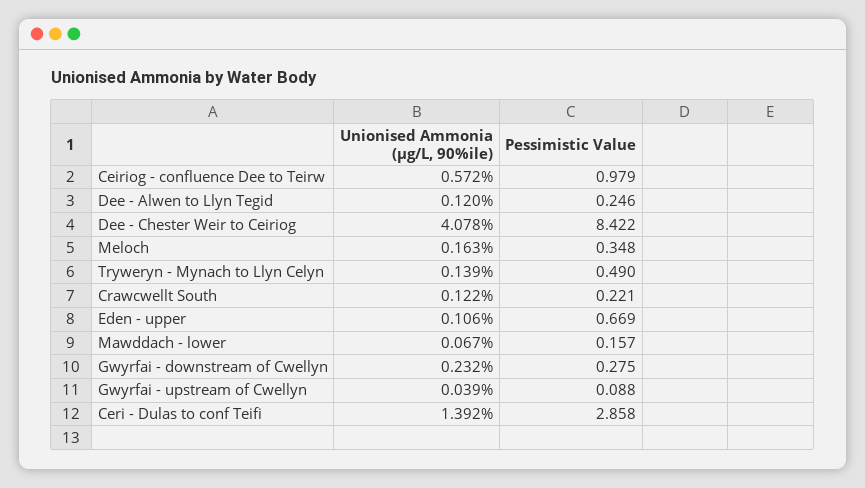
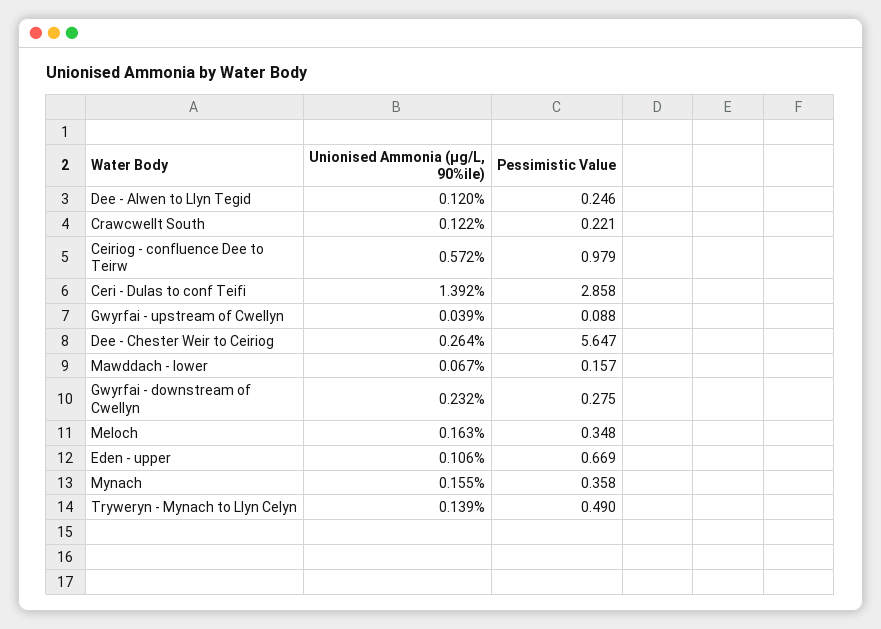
  {
    "Unionised Ammonia (µg/L, 90%ile)": {
      "Ceiriog - confluence Dee to Teirw": 0.572,
      "Dee - Alwen to Llyn Tegid": 0.12,
-     "Dee - Chester Weir to Ceiriog": 4.078,
+     "Dee - Chester Weir to Ceiriog": 0.264,
      "Meloch": 0.163,
      "Tryweryn - Mynach to Llyn Celyn": 0.139,
      "Crawcwellt South": 0.122,
      "Eden - upper": 0.106,
      "Mawddach - lower": 0.067,
      "Gwyrfai - downstream of Cwellyn": 0.232,
      "Gwyrfai - upstream of Cwellyn": 0.039,
-     "Ceri - Dulas to conf Teifi": 1.392
+     "Ceri - Dulas to conf Teifi": 1.392,
+     "Mynach": 0.155
    },
    "Pessimistic Value": {
      "Ceiriog - confluence Dee to Teirw": 0.979,
      "Dee - Alwen to Llyn Tegid": 0.246,
-     "Dee - Chester Weir to Ceiriog": 8.422,
+     "Dee - Chester Weir to Ceiriog": 5.647,
      "Meloch": 0.348,
      "Tryweryn - Mynach to Llyn Celyn": 0.49,
      "Crawcwellt South": 0.221,
      "Eden - upper": 0.669,
      "Mawddach - lower": 0.157,
      "Gwyrfai - downstream of Cwellyn": 0.275,
      "Gwyrfai - upstream of Cwellyn": 0.088,
-     "Ceri - Dulas to conf Teifi": 2.858
+     "Ceri - Dulas to conf Teifi": 2.858,
+     "Mynach": 0.358
    }
  }

